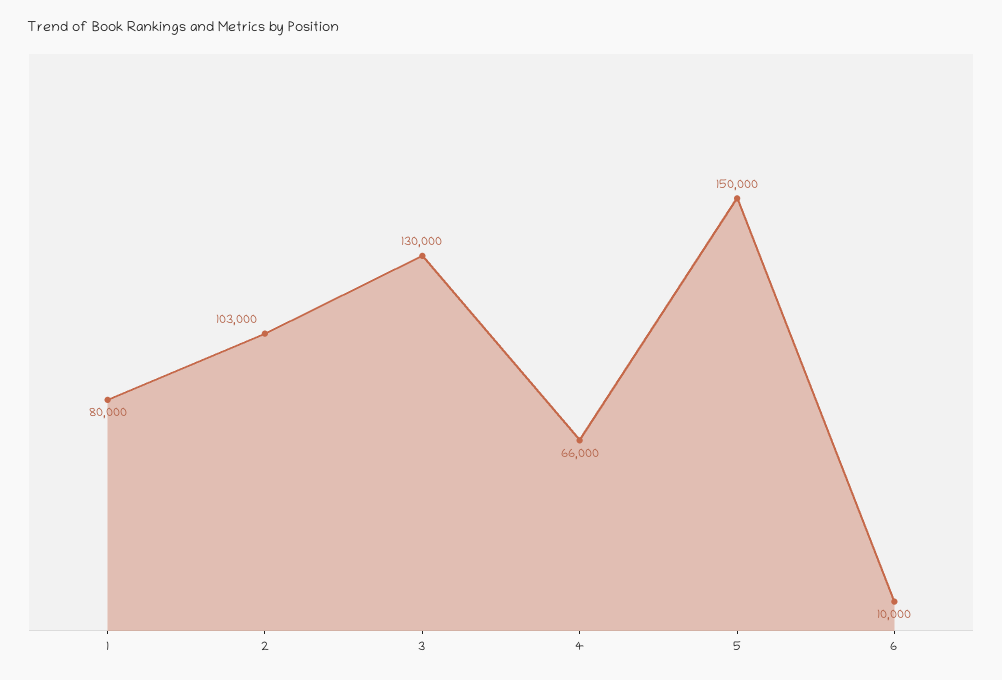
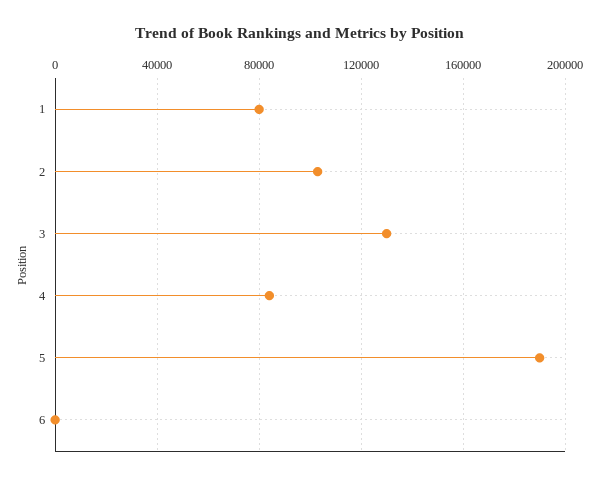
  {
    "1": 80000,
    "2": 103000,
    "3": 130000,
-   "4": 66000,
+   "4": 85000,
-   "5": 150000,
+   "5": 190000,
-   "6": 10000
+   "6": 0
  }

